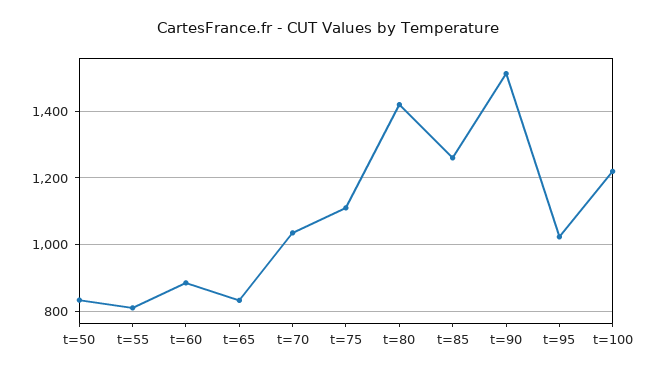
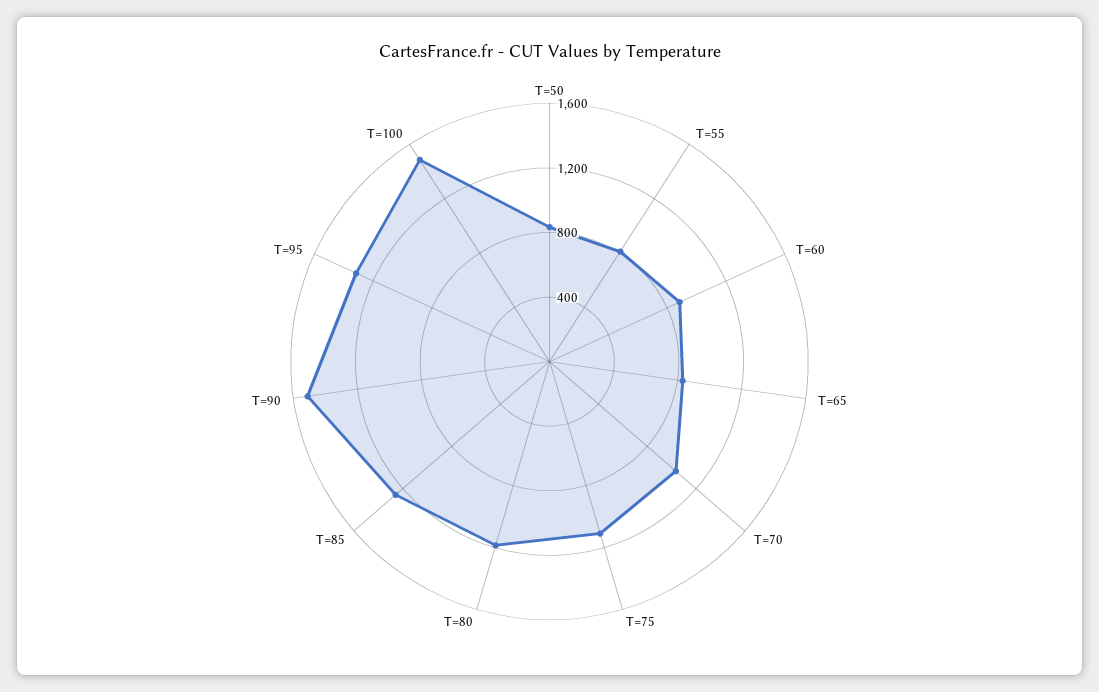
  {
    "t=50": 840,
    "t=55": 820,
    "t=60": 880,
    "t=65": 840,
    "t=70": 1040,
    "t=75": 1120,
-   "t=80": 1420,
+   "t=80": 1200,
    "t=85": 1260,
    "t=90": 1520,
-   "t=95": 1020,
+   "t=95": 1300,
-   "t=100": 1220
+   "t=100": 1500
  }

